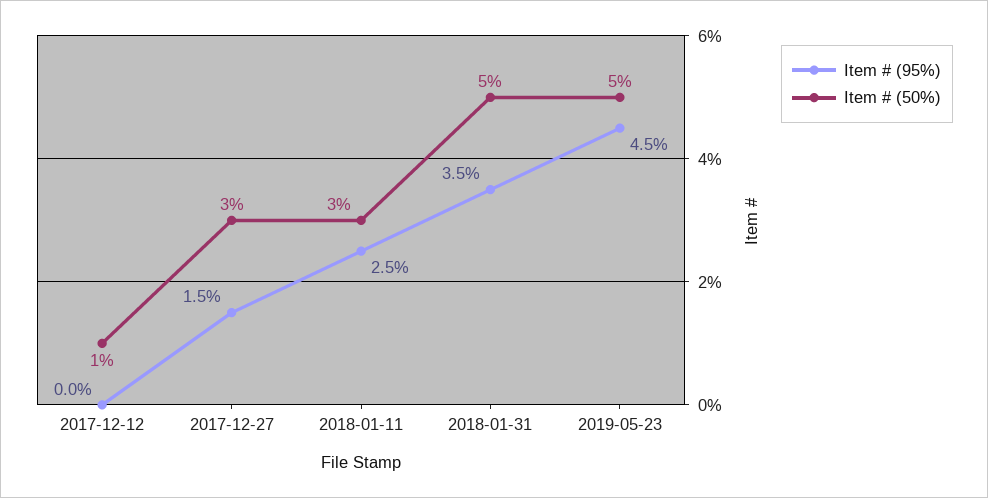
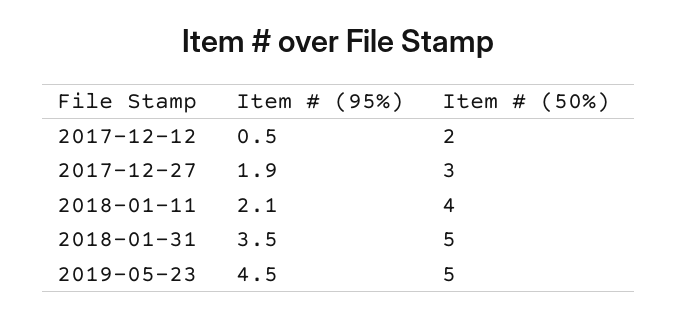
  {
    "Item # (95%)": {
-     "2017-12-12": 0,
+     "2017-12-12": 0.5,
-     "2017-12-27": 1.5,
+     "2017-12-27": 1.9,
-     "2018-01-11": 2.5,
+     "2018-01-11": 2.1,
      "2018-01-31": 3.5,
      "2019-05-23": 4.5
    },
    "Item # (50%)": {
-     "2017-12-12": 1,
+     "2017-12-12": 2,
      "2017-12-27": 3,
-     "2018-01-11": 3,
+     "2018-01-11": 4,
      "2018-01-31": 5,
      "2019-05-23": 5
    }
  }

